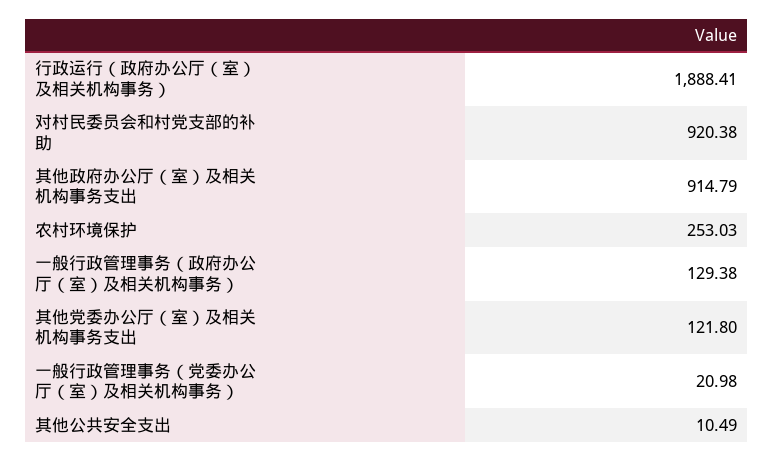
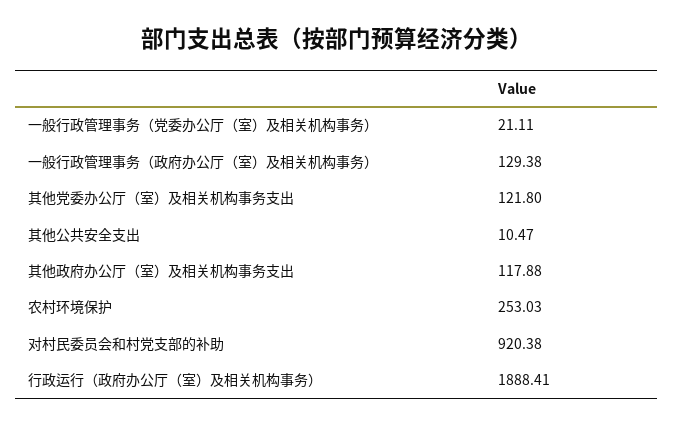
  {
    "行政运行（政府办公厅（室）及相关机构事务）": 1888.41,
    "对村民委员会和村党支部的补助": 920.38,
-   "其他政府办公厅（室）及相关机构事务支出": 914.79,
+   "其他政府办公厅（室）及相关机构事务支出": 117.88,
    "农村环境保护": 253.03,
    "一般行政管理事务（政府办公厅（室）及相关机构事务）": 129.38,
    "其他党委办公厅（室）及相关机构事务支出": 121.8,
-   "一般行政管理事务（党委办公厅（室）及相关机构事务）": 20.98,
+   "一般行政管理事务（党委办公厅（室）及相关机构事务）": 21.11,
-   "其他公共安全支出": 10.49
+   "其他公共安全支出": 10.47
  }

